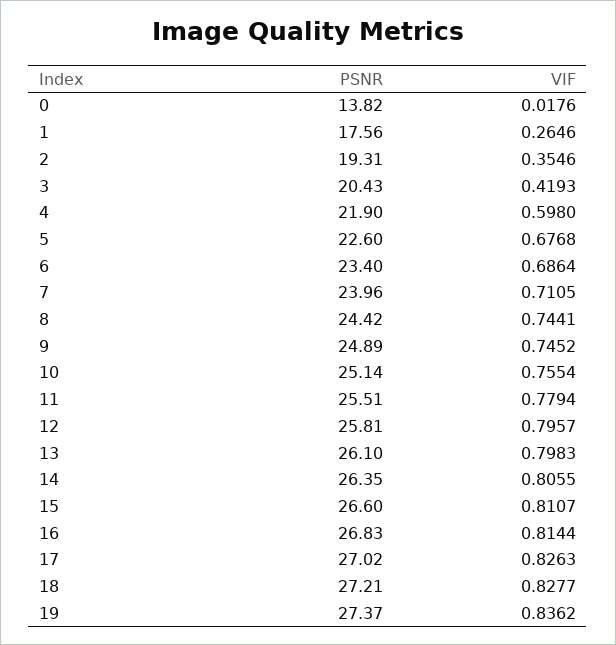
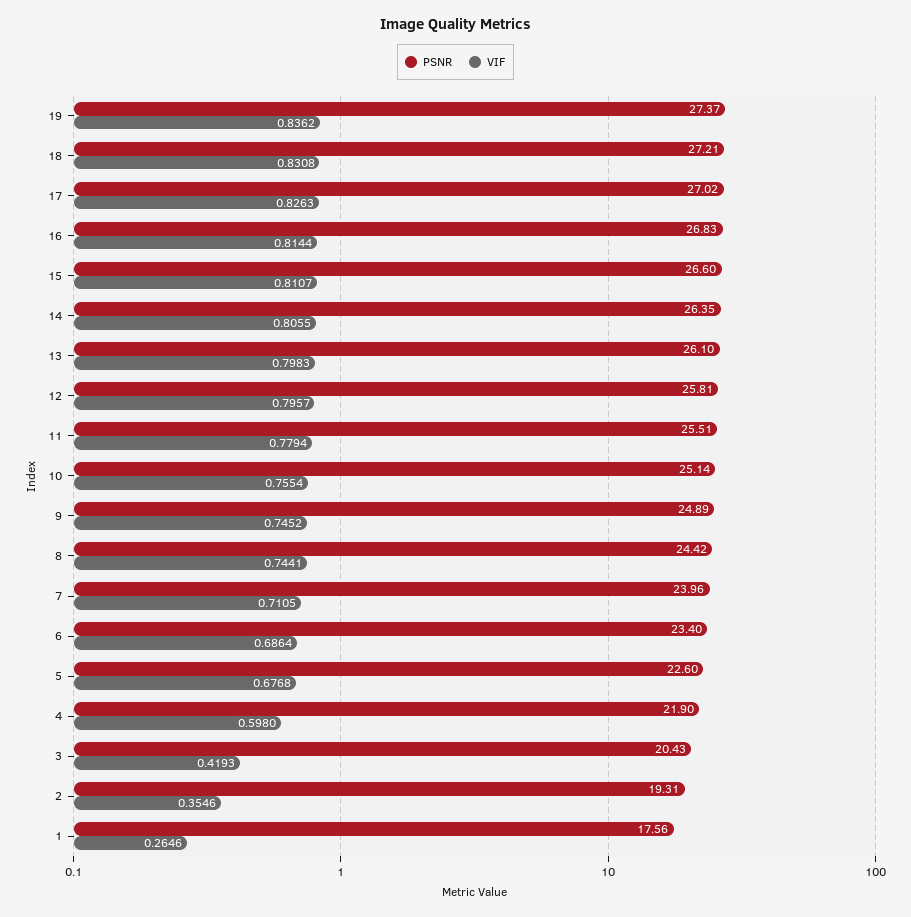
  {
    "PSNR": {
-     "0": 13.82,
      "1": 17.56,
      "2": 19.31,
      "3": 20.43,
      "4": 21.9,
      "5": 22.6,
      "6": 23.4,
      "7": 23.96,
      "8": 24.42,
      "9": 24.89,
      "10": 25.14,
      "11": 25.51,
      "12": 25.81,
      "13": 26.1,
      "14": 26.35,
      "15": 26.6,
      "16": 26.83,
      "17": 27.02,
      "18": 27.21,
      "19": 27.37
    },
    "VIF": {
-     "0": 0.0176,
      "1": 0.2646,
      "2": 0.3546,
      "3": 0.4193,
      "4": 0.598,
      "5": 0.6768,
      "6": 0.6864,
      "7": 0.7105,
      "8": 0.7441,
      "9": 0.7452,
      "10": 0.7554,
      "11": 0.7794,
      "12": 0.7957,
      "13": 0.7983,
      "14": 0.8055,
      "15": 0.8107,
      "16": 0.8144,
      "17": 0.8263,
-     "18": 0.8277,
+     "18": 0.8308,
      "19": 0.8362
    }
  }

